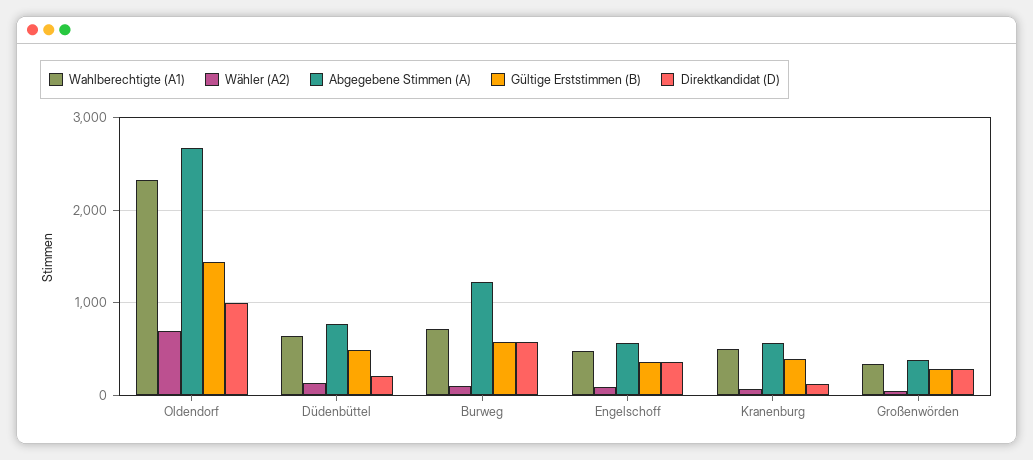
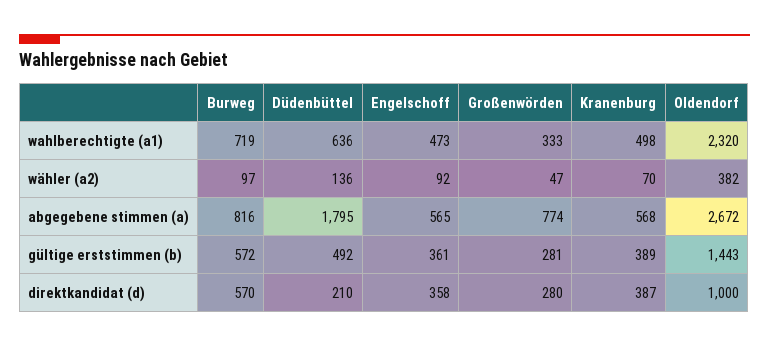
  {
    "Wahlberechtigte (A1)": {
      "Oldendorf": 2320,
      "Düdenbüttel": 636,
      "Burweg": 719,
      "Engelschoff": 473,
      "Kranenburg": 498,
      "Großenwörden": 333
    },
    "Wähler (A2)": {
-     "Oldendorf": 700,
+     "Oldendorf": 382,
      "Düdenbüttel": 136,
      "Burweg": 97,
      "Engelschoff": 92,
      "Kranenburg": 70,
      "Großenwörden": 47
    },
    "Abgegebene Stimmen (A)": {
      "Oldendorf": 2672,
-     "Düdenbüttel": 800,
+     "Düdenbüttel": 1795,
-     "Burweg": 1200,
+     "Burweg": 816,
      "Engelschoff": 565,
      "Kranenburg": 568,
-     "Großenwörden": 400
+     "Großenwörden": 774
    },
    "Gültige Erststimmen (B)": {
      "Oldendorf": 1443,
      "Düdenbüttel": 492,
      "Burweg": 572,
      "Engelschoff": 361,
      "Kranenburg": 389,
      "Großenwörden": 281
    },
    "Direktkandidat (D)": {
      "Oldendorf": 1000,
      "Düdenbüttel": 210,
      "Burweg": 570,
      "Engelschoff": 358,
-     "Kranenburg": 100,
+     "Kranenburg": 387,
      "Großenwörden": 280
    }
  }

